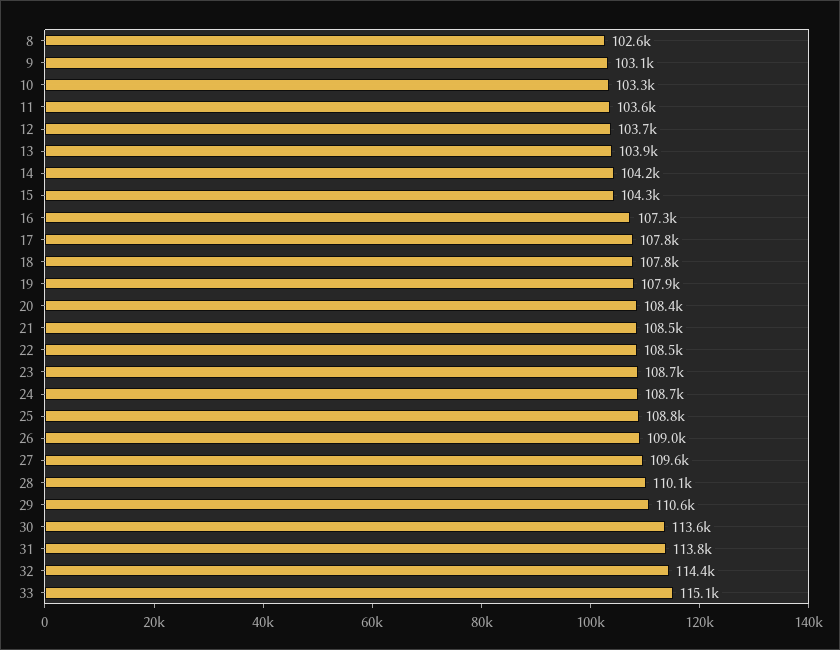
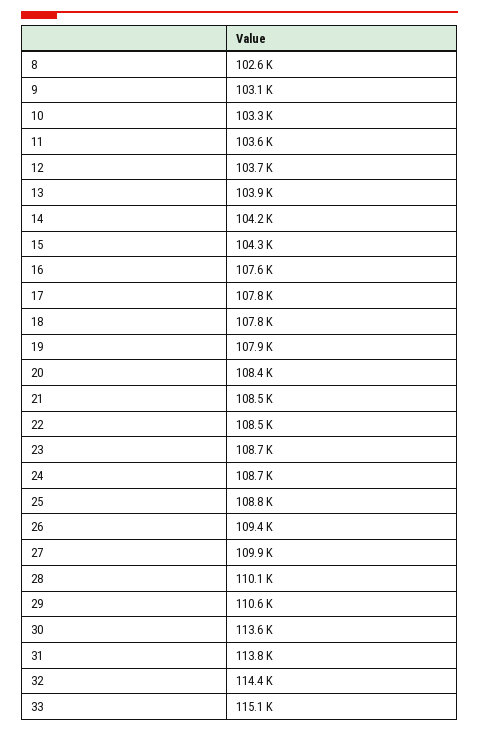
  {
    "8": 102600,
    "9": 103100,
    "10": 103300,
    "11": 103600,
    "12": 103700,
    "13": 103900,
    "14": 104200,
    "15": 104300,
-   "16": 107300,
+   "16": 107600,
    "17": 107800,
    "18": 107800,
    "19": 107900,
    "20": 108400,
    "21": 108500,
    "22": 108500,
    "23": 108700,
    "24": 108700,
    "25": 108800,
-   "26": 109000,
+   "26": 109400,
-   "27": 109600,
+   "27": 109900,
    "28": 110100,
    "29": 110600,
    "30": 113600,
    "31": 113800,
    "32": 114400,
    "33": 115100
  }

